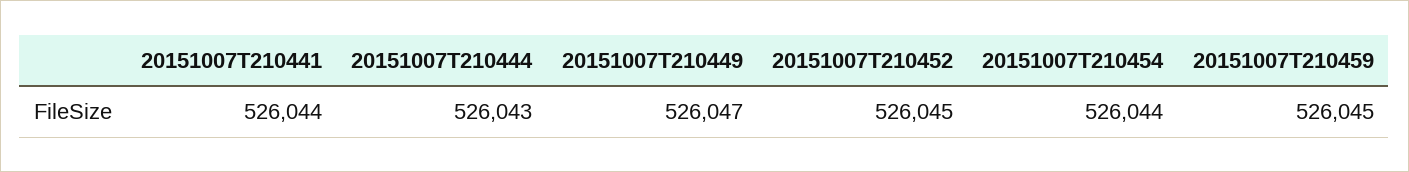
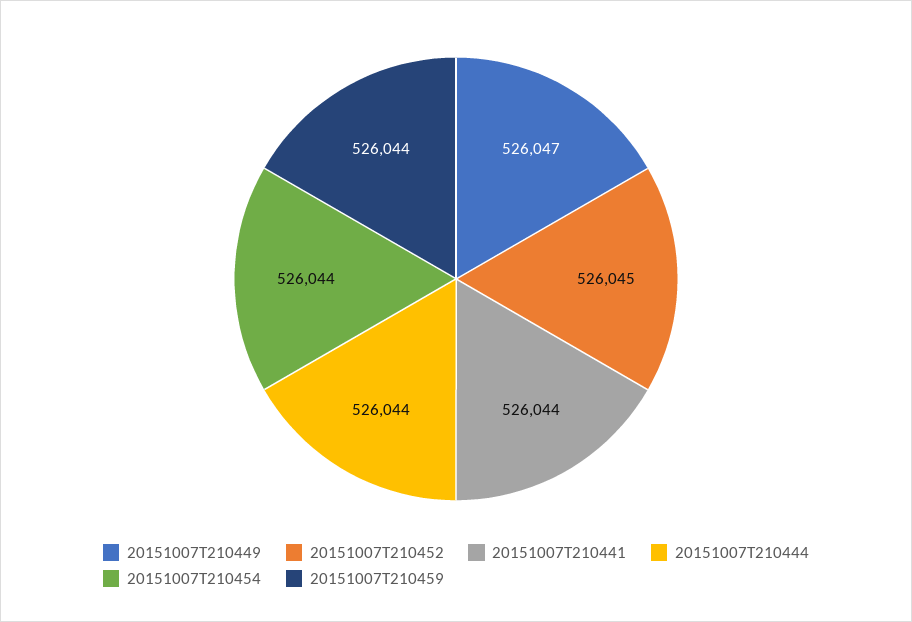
  {
    "20151007T210441": 526044,
-   "20151007T210444": 526043,
+   "20151007T210444": 526044,
    "20151007T210449": 526047,
    "20151007T210452": 526045,
    "20151007T210454": 526044,
-   "20151007T210459": 526045
+   "20151007T210459": 526044
  }

